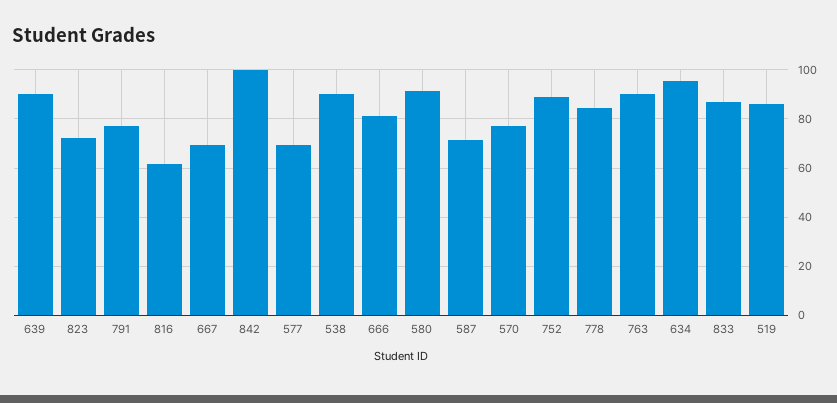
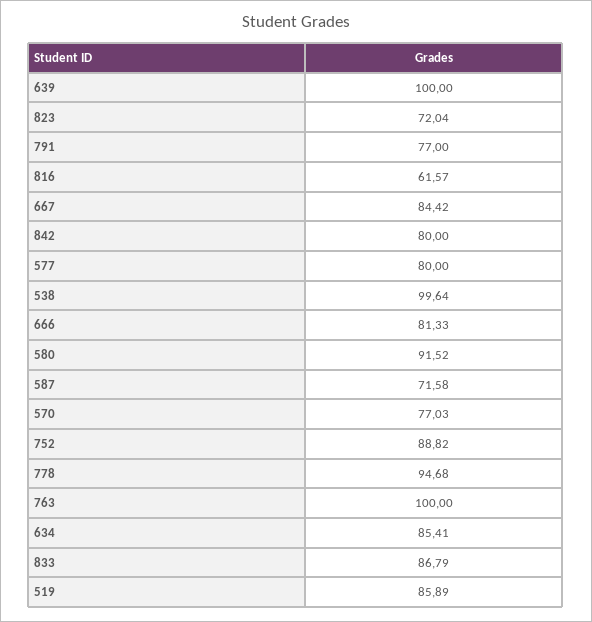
  {
-   "639": 90,
+   "639": 100,
    "823": 72.04,
    "791": 77,
    "816": 61.57,
-   "667": 70,
+   "667": 84.42,
-   "842": 100,
+   "842": 80,
-   "577": 70,
+   "577": 80,
-   "538": 90,
+   "538": 99.64,
    "666": 81.33,
    "580": 91.52,
    "587": 71.58,
    "570": 77.03,
    "752": 88.82,
-   "778": 85,
+   "778": 94.68,
-   "763": 90,
+   "763": 100,
-   "634": 95,
+   "634": 85.41,
    "833": 86.79,
    "519": 85.89
  }

